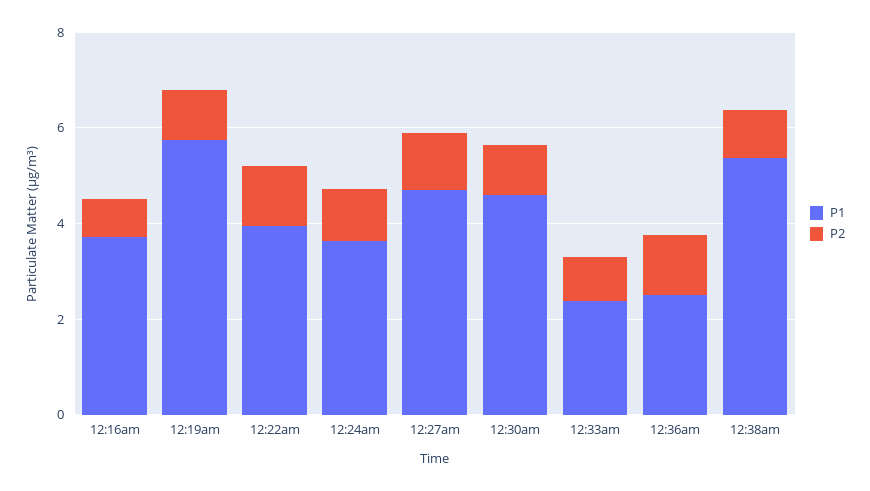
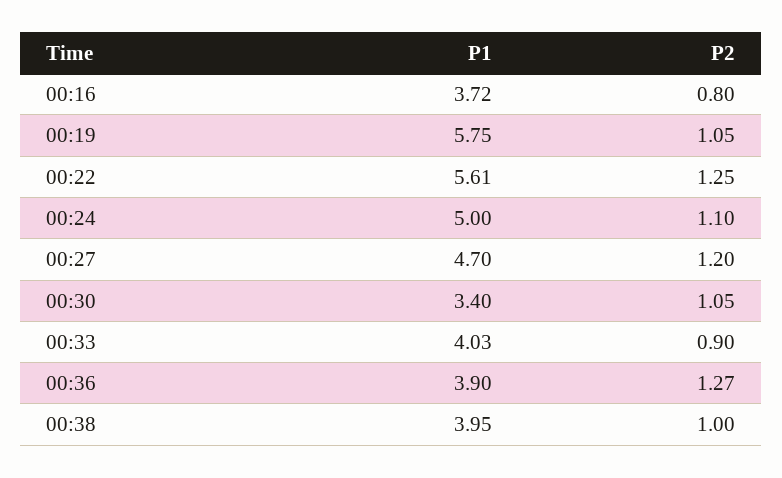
  {
    "P1": {
      "12:16am": 3.72,
      "12:19am": 5.75,
-     "12:22am": 4,
+     "12:22am": 5.61,
-     "12:24am": 3.5,
+     "12:24am": 5,
      "12:27am": 4.7,
-     "12:30am": 4.5,
+     "12:30am": 3.4,
-     "12:33am": 2.5,
+     "12:33am": 4.03,
-     "12:36am": 2.5,
+     "12:36am": 3.9,
-     "12:38am": 5.5
+     "12:38am": 3.95
    },
    "P2": {
      "12:16am": 0.8,
      "12:19am": 1.05,
      "12:22am": 1.25,
      "12:24am": 1.1,
      "12:27am": 1.2,
      "12:30am": 1.05,
      "12:33am": 0.9,
      "12:36am": 1.27,
      "12:38am": 1
    }
  }

